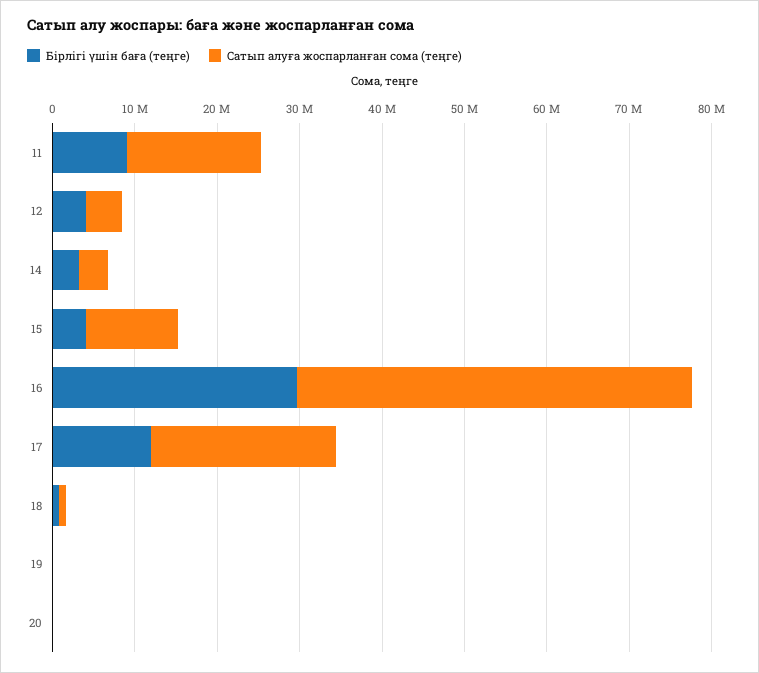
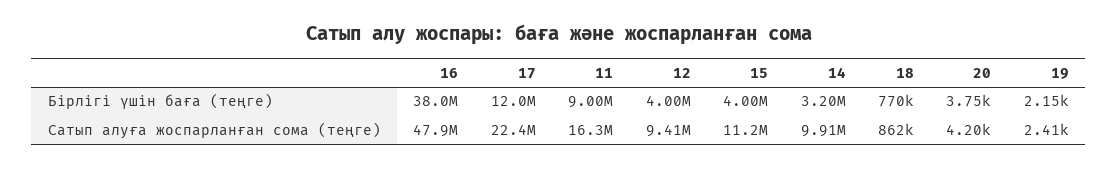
  {
    "Бірлігі үшін баға (теңге)": {
      "11": 9000000,
      "12": 4000000,
      "14": 3200000,
      "15": 4000000,
-     "16": 30000000,
+     "16": 38000000,
      "17": 12000000,
      "18": 770000,
      "19": 2150,
      "20": 3750
    },
    "Сатып алуға жоспарланған сома (теңге)": {
      "11": 16300000,
-     "12": 4000000,
+     "12": 9410000,
-     "14": 4000000,
+     "14": 9910000,
      "15": 11200000,
      "16": 47900000,
      "17": 22400000,
      "18": 862000,
      "19": 2410,
      "20": 4200
    }
  }

